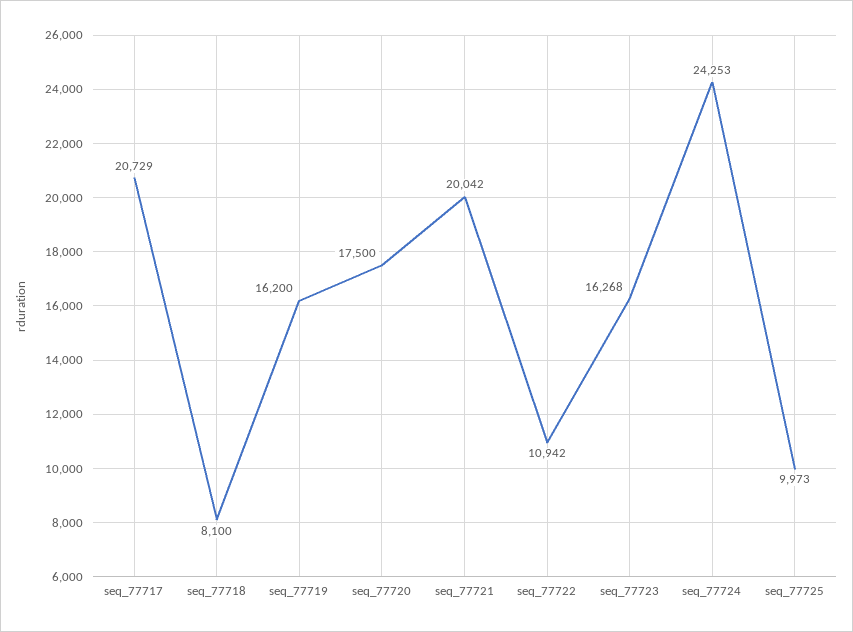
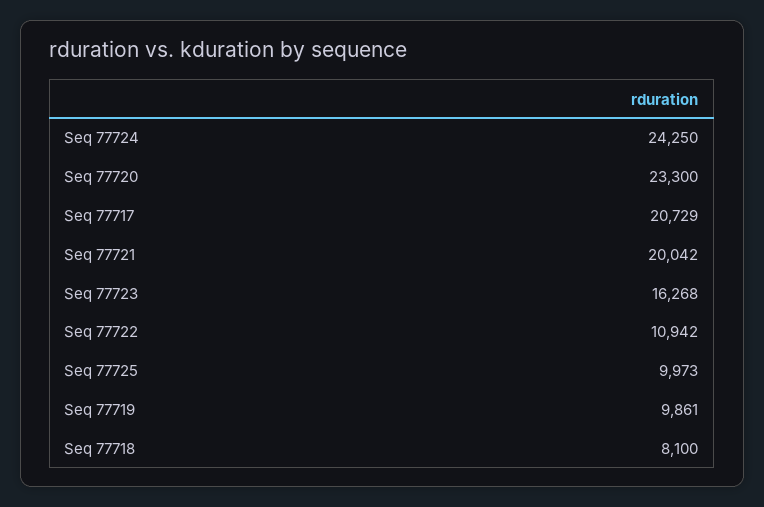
  {
    "seq_77717": 20729,
    "seq_77718": 8100,
-   "seq_77719": 16200,
+   "seq_77719": 9861,
-   "seq_77720": 17500,
+   "seq_77720": 23300,
    "seq_77721": 20042,
    "seq_77722": 10942,
    "seq_77723": 16268,
-   "seq_77724": 24253,
+   "seq_77724": 24250,
    "seq_77725": 9973
  }

